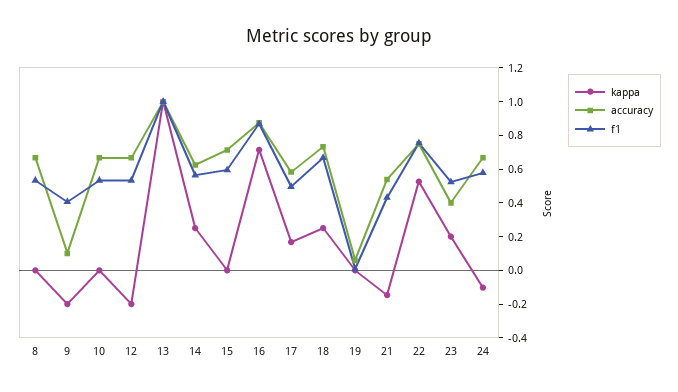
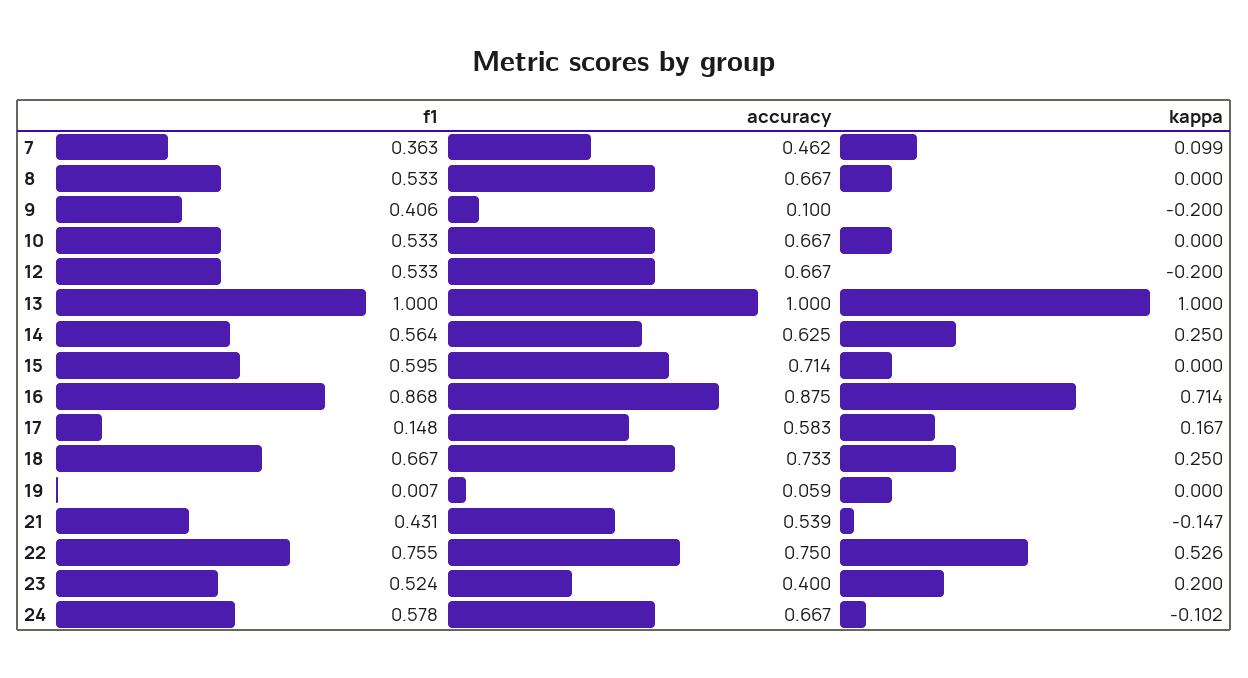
  {
    "kappa": {
      "8": 0,
      "9": -0.2,
      "10": 0,
      "12": -0.2,
      "13": 1,
      "14": 0.25,
      "15": 0,
      "16": 0.714,
      "17": 0.167,
      "18": 0.25,
      "19": 0,
      "21": -0.147,
      "22": 0.526,
      "23": 0.2,
-     "24": -0.102
+     "24": -0.102,
+     "7": 0.099
    },
    "accuracy": {
      "8": 0.667,
      "9": 0.1,
      "10": 0.667,
      "12": 0.667,
      "13": 1,
      "14": 0.625,
      "15": 0.714,
      "16": 0.875,
      "17": 0.583,
      "18": 0.733,
      "19": 0.059,
      "21": 0.539,
      "22": 0.75,
      "23": 0.4,
-     "24": 0.667
+     "24": 0.667,
+     "7": 0.462
    },
    "f1": {
      "8": 0.533,
      "9": 0.406,
      "10": 0.533,
      "12": 0.533,
      "13": 1,
      "14": 0.564,
      "15": 0.595,
      "16": 0.868,
-     "17": 0.5,
+     "17": 0.148,
      "18": 0.667,
      "19": 0.007,
      "21": 0.431,
      "22": 0.755,
      "23": 0.524,
-     "24": 0.578
+     "24": 0.578,
+     "7": 0.363
    }
  }

